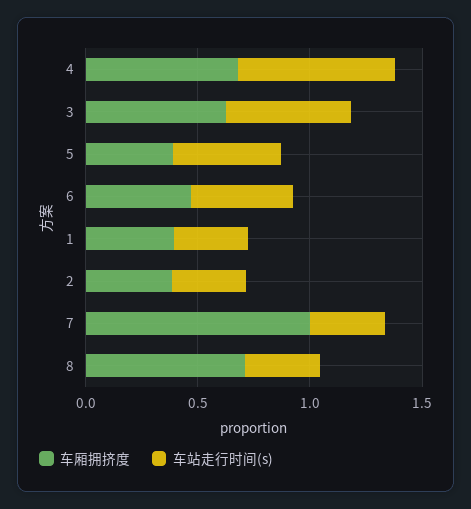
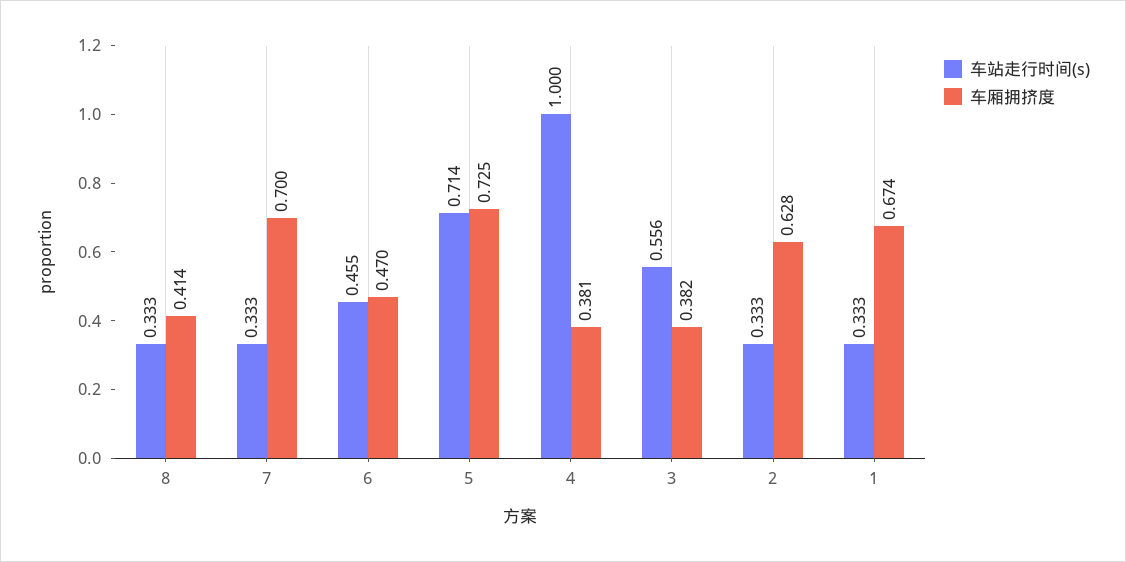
  {
    "车厢拥挤度": {
-     "4": 0.7,
+     "4": 0.381,
-     "3": 0.6,
+     "3": 0.382,
-     "5": 0.4,
+     "5": 0.725,
      "6": 0.47,
-     "1": 0.4,
+     "1": 0.674,
-     "2": 0.4,
+     "2": 0.628,
-     "7": 1,
+     "7": 0.7,
-     "8": 0.7
+     "8": 0.414
    },
    "车站走行时间(s)": {
-     "4": 0.7,
+     "4": 1,
      "3": 0.556,
-     "5": 0.5,
+     "5": 0.714,
      "6": 0.455,
      "1": 0.333,
      "2": 0.333,
      "7": 0.333,
      "8": 0.333
    }
  }

